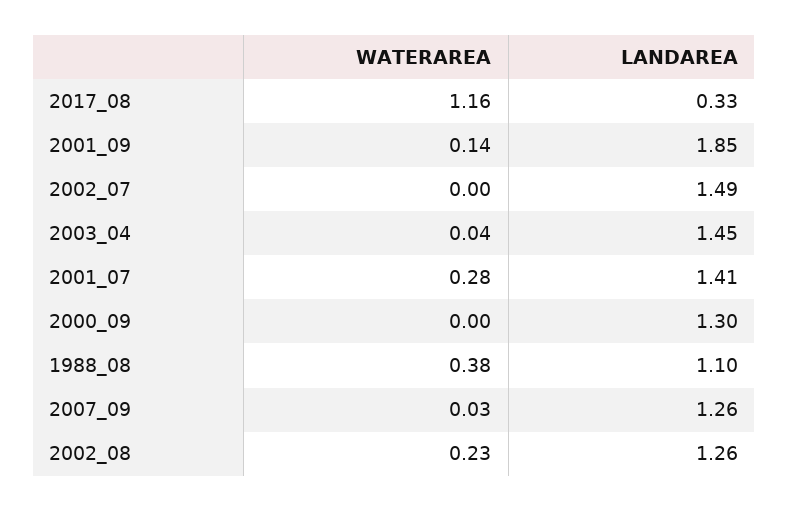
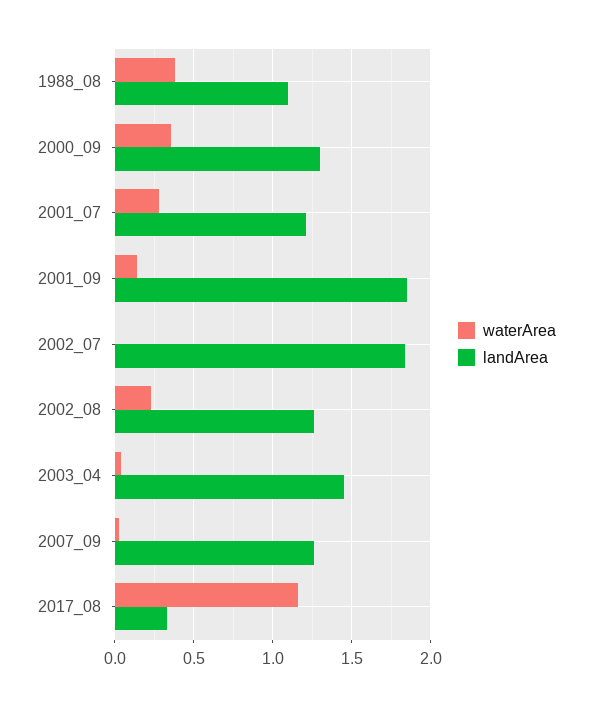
  {
    "WATERAREA": {
      "2017_08": 1.16,
      "2001_09": 0.14,
      "2002_07": 0,
      "2003_04": 0.04,
      "2001_07": 0.28,
-     "2000_09": 0,
+     "2000_09": 0.35,
      "1988_08": 0.38,
      "2007_09": 0.03,
      "2002_08": 0.23
    },
    "LANDAREA": {
      "2017_08": 0.33,
      "2001_09": 1.85,
-     "2002_07": 1.49,
+     "2002_07": 1.85,
      "2003_04": 1.45,
-     "2001_07": 1.41,
+     "2001_07": 1.2,
      "2000_09": 1.3,
      "1988_08": 1.1,
      "2007_09": 1.26,
      "2002_08": 1.26
    }
  }

